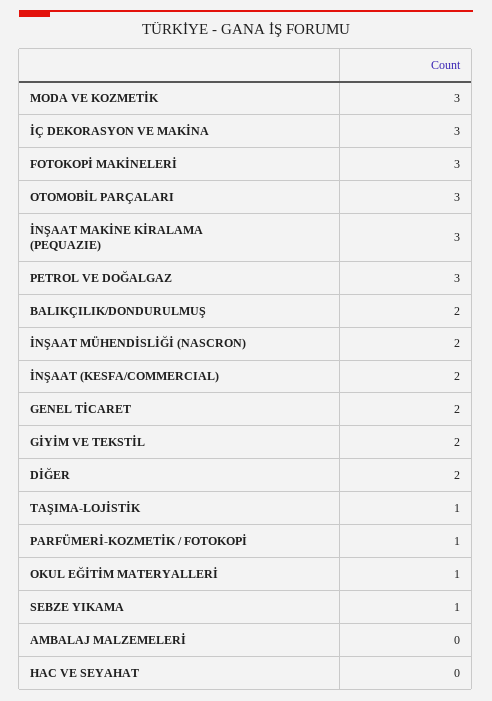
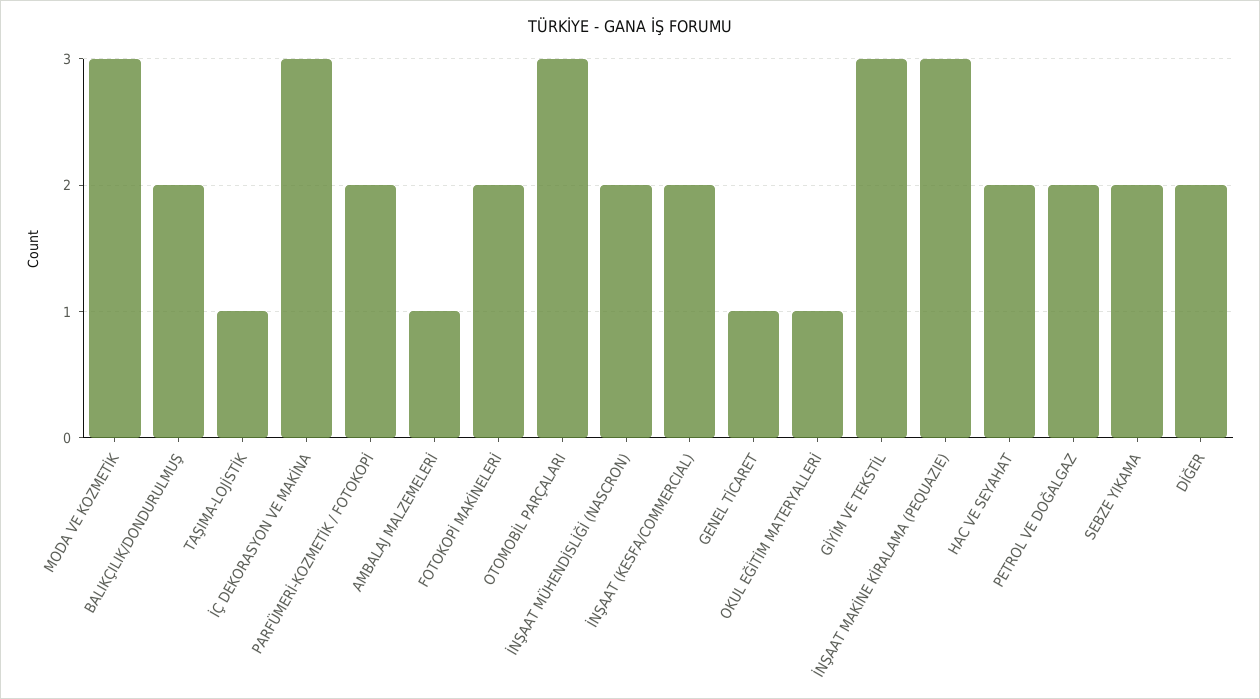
  {
    "MODA VE KOZMETİK": 3,
    "İÇ DEKORASYON VE MAKİNA": 3,
-   "FOTOKOPİ MAKİNELERİ": 3,
+   "FOTOKOPİ MAKİNELERİ": 2,
    "OTOMOBİL PARÇALARI": 3,
    "İNŞAAT MAKİNE KİRALAMA (PEQUAZIE)": 3,
-   "PETROL VE DOĞALGAZ": 3,
+   "PETROL VE DOĞALGAZ": 2,
    "BALIKÇILIK/DONDURULMUŞ": 2,
    "İNŞAAT MÜHENDİSLİĞİ (NASCRON)": 2,
    "İNŞAAT (KESFA/COMMERCIAL)": 2,
-   "GENEL TİCARET": 2,
+   "GENEL TİCARET": 1,
-   "GİYİM VE TEKSTİL": 2,
+   "GİYİM VE TEKSTİL": 3,
    "DİĞER": 2,
    "TAŞIMA-LOJİSTİK": 1,
-   "PARFÜMERİ-KOZMETİK / FOTOKOPİ": 1,
+   "PARFÜMERİ-KOZMETİK / FOTOKOPİ": 2,
    "OKUL EĞİTİM MATERYALLERİ": 1,
-   "SEBZE YIKAMA": 1,
+   "SEBZE YIKAMA": 2,
-   "AMBALAJ MALZEMELERİ": 0,
+   "AMBALAJ MALZEMELERİ": 1,
-   "HAC VE SEYAHAT": 0
+   "HAC VE SEYAHAT": 2
  }

